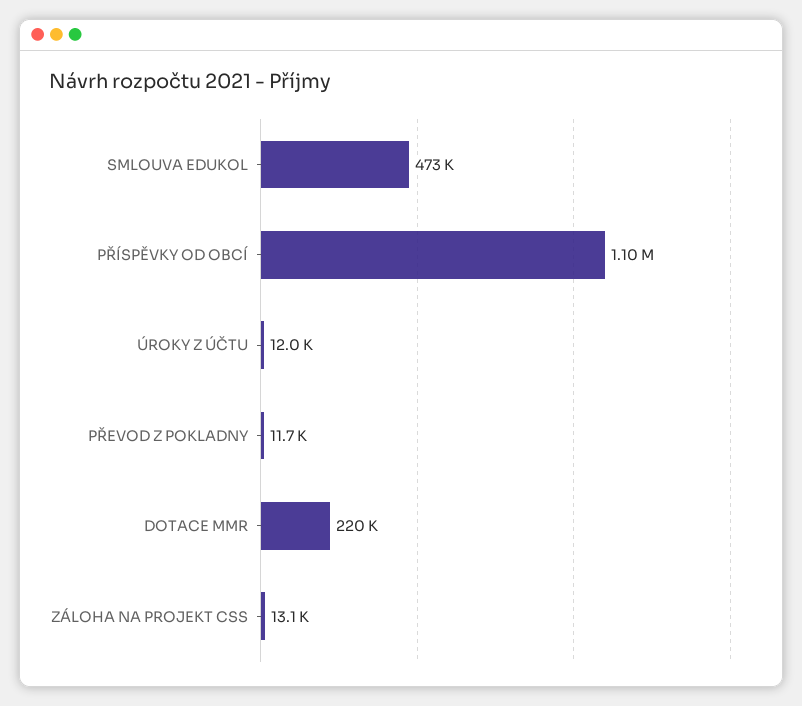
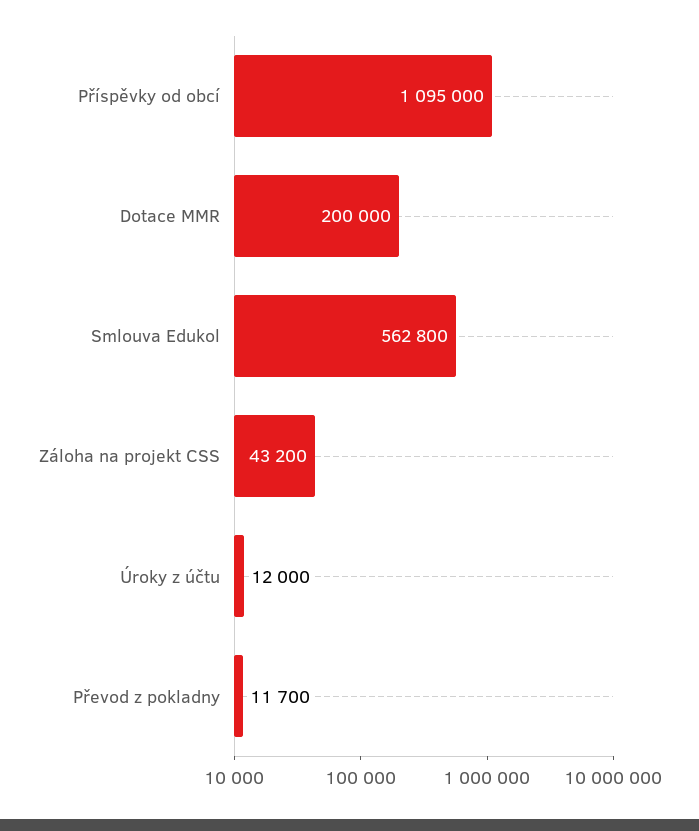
  {
-   "SMLOUVA EDUKOL": 473000,
+   "SMLOUVA EDUKOL": 562800,
    "PŘÍSPĚVKY OD OBCÍ": 1095000,
    "ÚROKY Z ÚČTU": 12000,
    "PŘEVOD Z POKLADNY": 11700,
-   "DOTACE MMR": 220000,
+   "DOTACE MMR": 200000,
-   "ZÁLOHA NA PROJEKT CSS": 13100
+   "ZÁLOHA NA PROJEKT CSS": 43200
  }

